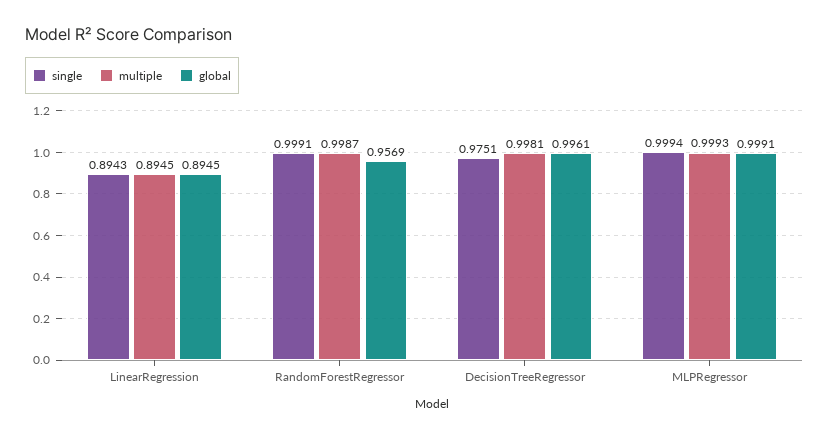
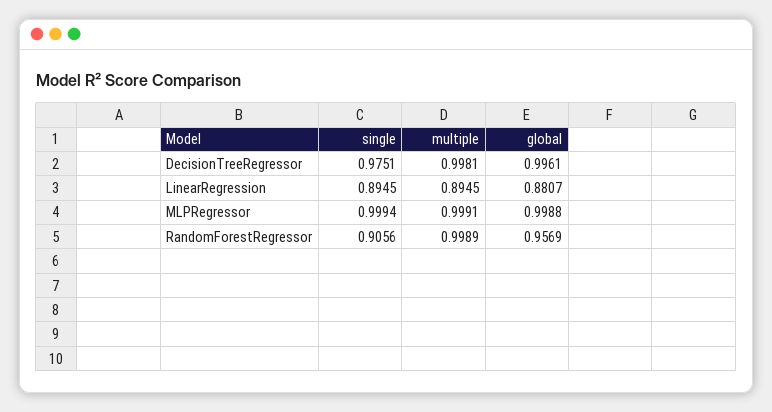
  {
    "single": {
-     "LinearRegression": 0.8943,
+     "LinearRegression": 0.8945,
-     "RandomForestRegressor": 0.9991,
+     "RandomForestRegressor": 0.9056,
      "DecisionTreeRegressor": 0.9751,
      "MLPRegressor": 0.9994
    },
    "multiple": {
      "LinearRegression": 0.8945,
-     "RandomForestRegressor": 0.9987,
+     "RandomForestRegressor": 0.9989,
      "DecisionTreeRegressor": 0.9981,
-     "MLPRegressor": 0.9993
+     "MLPRegressor": 0.9991
    },
    "global": {
-     "LinearRegression": 0.8945,
+     "LinearRegression": 0.8807,
      "RandomForestRegressor": 0.9569,
      "DecisionTreeRegressor": 0.9961,
-     "MLPRegressor": 0.9991
+     "MLPRegressor": 0.9988
    }
  }

